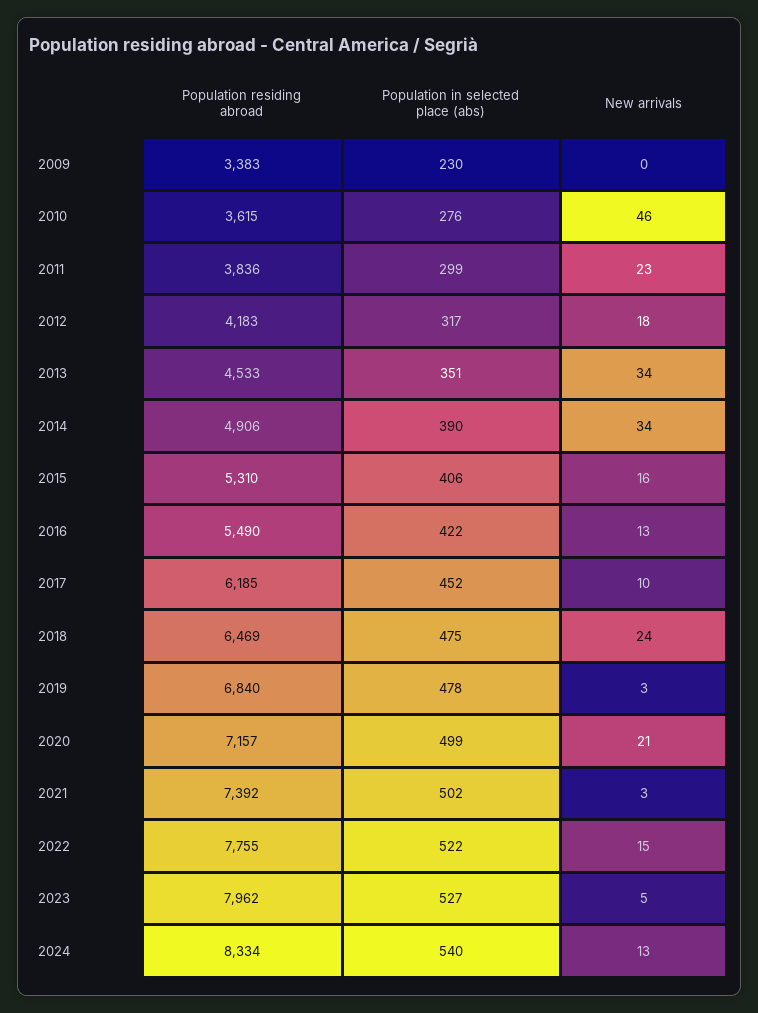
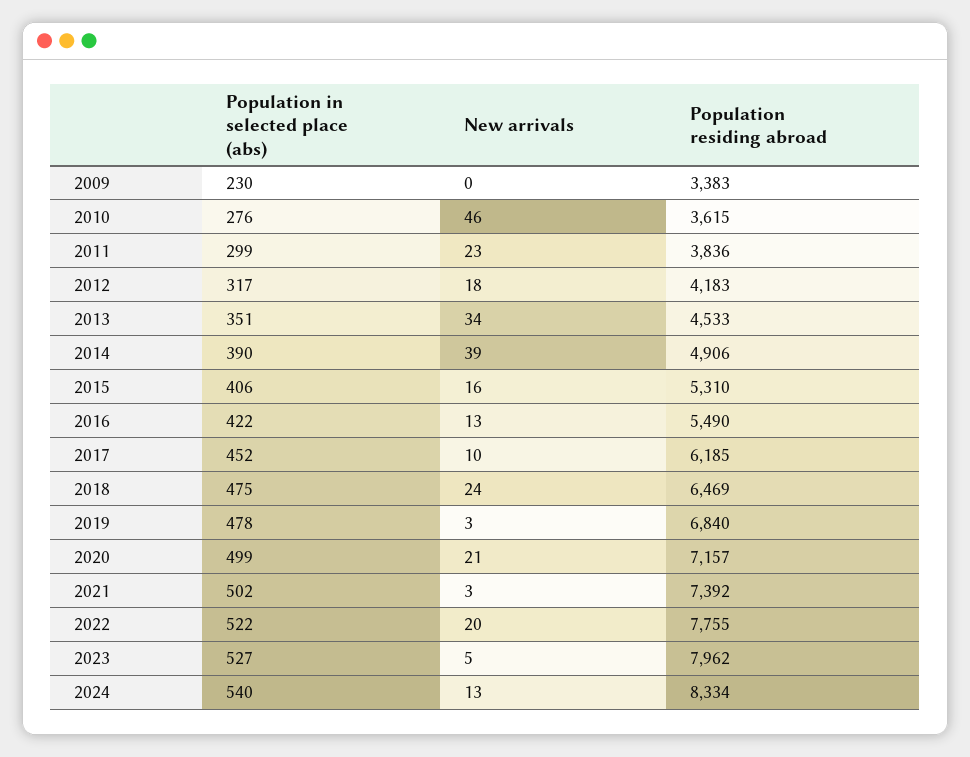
  {
    "Population residing abroad": {
      "2009": 3383,
      "2010": 3615,
      "2011": 3836,
      "2012": 4183,
      "2013": 4533,
      "2014": 4906,
      "2015": 5310,
      "2016": 5490,
      "2017": 6185,
      "2018": 6469,
      "2019": 6840,
      "2020": 7157,
      "2021": 7392,
      "2022": 7755,
      "2023": 7962,
      "2024": 8334
    },
    "Population in selected place (abs)": {
      "2009": 230,
      "2010": 276,
      "2011": 299,
      "2012": 317,
      "2013": 351,
      "2014": 390,
      "2015": 406,
      "2016": 422,
      "2017": 452,
      "2018": 475,
      "2019": 478,
      "2020": 499,
      "2021": 502,
      "2022": 522,
      "2023": 527,
      "2024": 540
    },
    "New arrivals": {
      "2009": 0,
      "2010": 46,
      "2011": 23,
      "2012": 18,
      "2013": 34,
-     "2014": 34,
+     "2014": 39,
      "2015": 16,
      "2016": 13,
      "2017": 10,
      "2018": 24,
      "2019": 3,
      "2020": 21,
      "2021": 3,
-     "2022": 15,
+     "2022": 20,
      "2023": 5,
      "2024": 13
    }
  }

